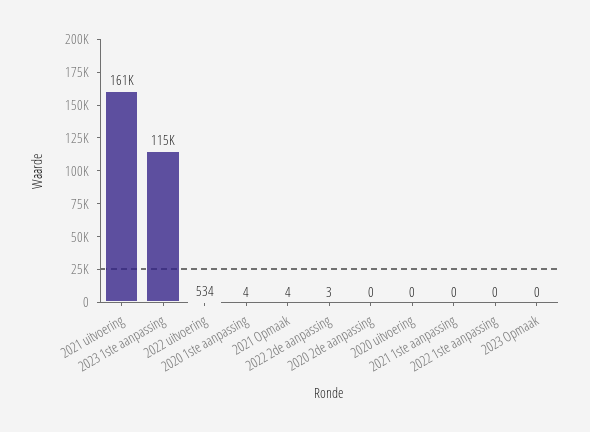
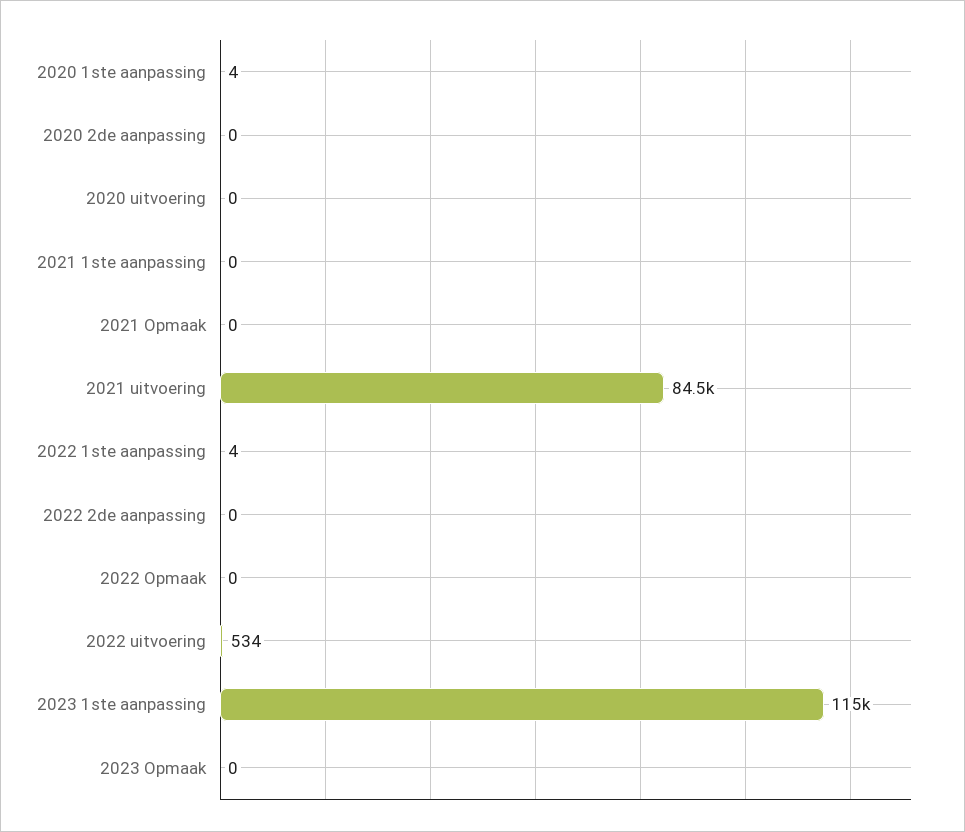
  {
-   "2021 uitvoering": 161000,
+   "2021 uitvoering": 84500,
    "2023 1ste aanpassing": 115000,
    "2022 uitvoering": 534,
    "2020 1ste aanpassing": 4,
-   "2021 Opmaak": 4,
+   "2021 Opmaak": 0,
-   "2022 2de aanpassing": 3,
+   "2022 2de aanpassing": 0,
    "2020 2de aanpassing": 0,
    "2020 uitvoering": 0,
    "2021 1ste aanpassing": 0,
-   "2022 1ste aanpassing": 0,
+   "2022 1ste aanpassing": 4,
-   "2023 Opmaak": 0
+   "2023 Opmaak": 0,
+   "2022 Opmaak": 0
  }

